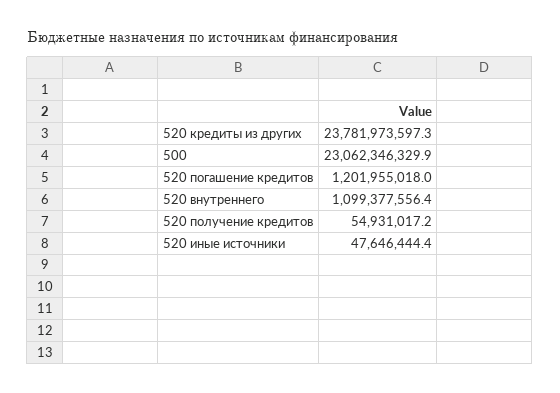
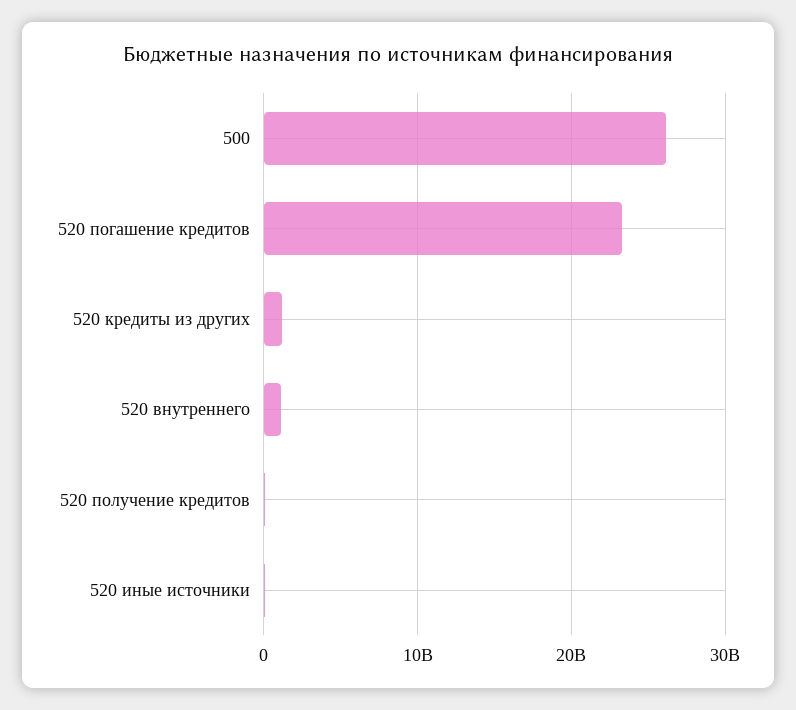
  {
-   "520 кредиты из других": 23781973597.3,
+   "520 кредиты из других": 1000000000,
-   "500": 23062346329.9,
+   "500": 26000000000,
-   "520 погашение кредитов": 1201955018,
+   "520 погашение кредитов": 23000000000,
    "520 внутреннего": 1099377556.4,
    "520 получение кредитов": 54931017.2,
    "520 иные источники": 47646444.4
  }

